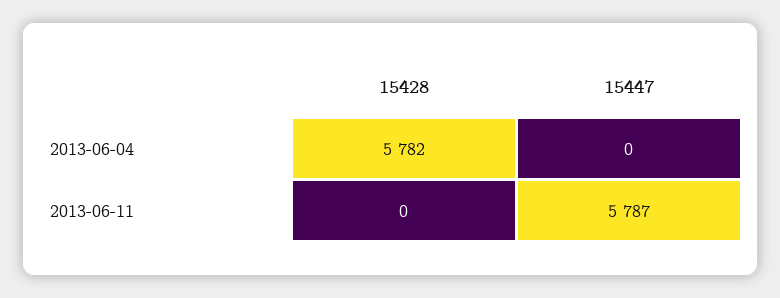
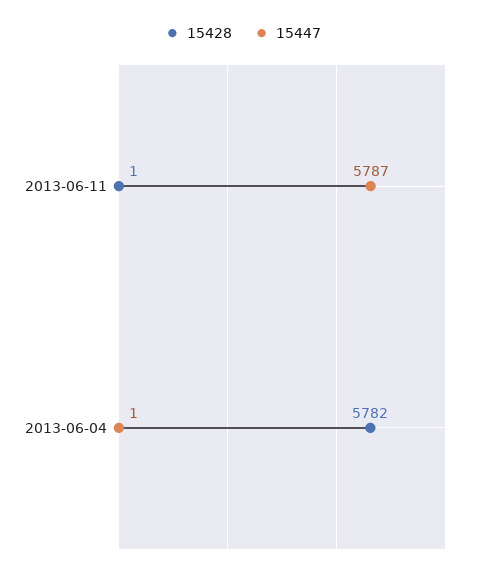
  {
    "15428": {
      "2013-06-04": 5782,
-     "2013-06-11": 0
+     "2013-06-11": 1
    },
    "15447": {
-     "2013-06-04": 0,
+     "2013-06-04": 1,
      "2013-06-11": 5787
    }
  }

